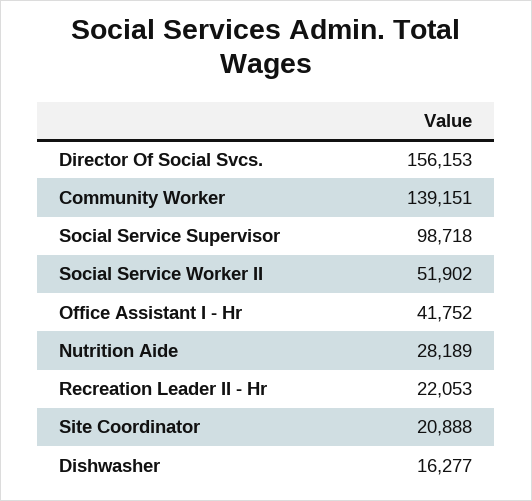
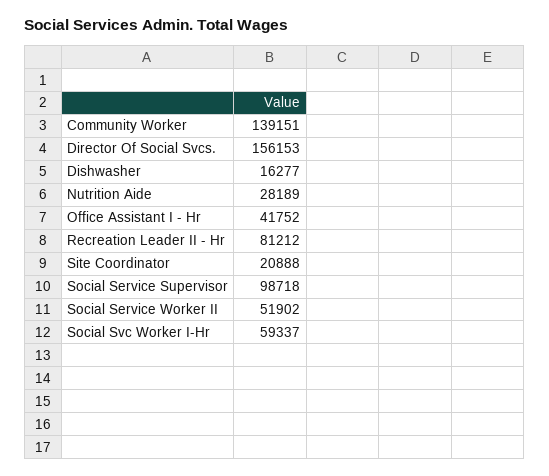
  {
    "Director Of Social Svcs.": 156153,
    "Community Worker": 139151,
    "Social Service Supervisor": 98718,
    "Social Service Worker II": 51902,
    "Office Assistant I - Hr": 41752,
    "Nutrition Aide": 28189,
-   "Recreation Leader II - Hr": 22053,
+   "Recreation Leader II - Hr": 81212,
    "Site Coordinator": 20888,
-   "Dishwasher": 16277
+   "Dishwasher": 16277,
+   "Social Svc Worker I-Hr": 59337
  }

